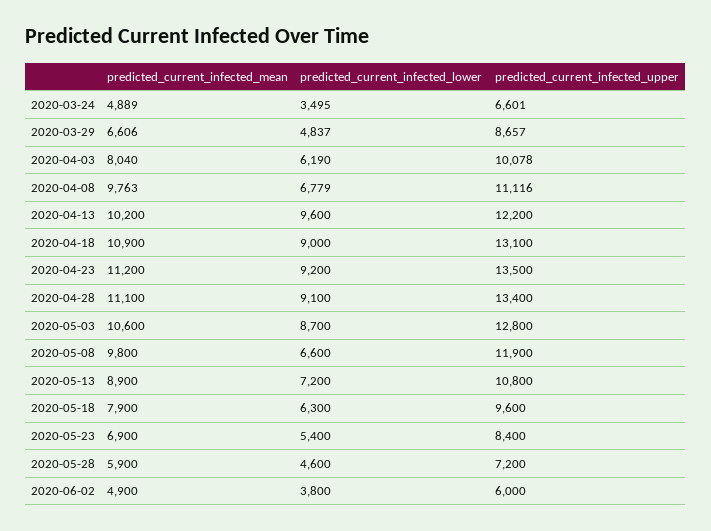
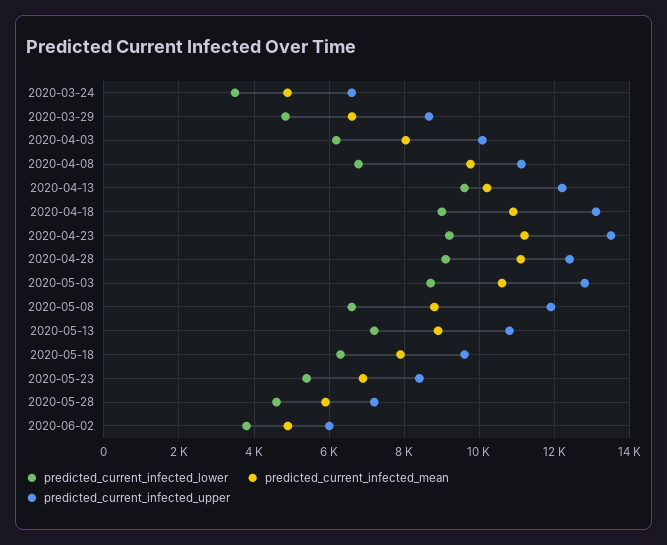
  {
    "predicted_current_infected_mean": {
      "2020-03-24": 4889,
      "2020-03-29": 6606,
      "2020-04-03": 8040,
      "2020-04-08": 9763,
      "2020-04-13": 10200,
      "2020-04-18": 10900,
      "2020-04-23": 11200,
      "2020-04-28": 11100,
      "2020-05-03": 10600,
-     "2020-05-08": 9800,
+     "2020-05-08": 8800,
      "2020-05-13": 8900,
      "2020-05-18": 7900,
      "2020-05-23": 6900,
      "2020-05-28": 5900,
      "2020-06-02": 4900
    },
    "predicted_current_infected_lower": {
      "2020-03-24": 3495,
      "2020-03-29": 4837,
      "2020-04-03": 6190,
      "2020-04-08": 6779,
      "2020-04-13": 9600,
      "2020-04-18": 9000,
      "2020-04-23": 9200,
      "2020-04-28": 9100,
      "2020-05-03": 8700,
      "2020-05-08": 6600,
      "2020-05-13": 7200,
      "2020-05-18": 6300,
      "2020-05-23": 5400,
      "2020-05-28": 4600,
      "2020-06-02": 3800
    },
    "predicted_current_infected_upper": {
      "2020-03-24": 6601,
      "2020-03-29": 8657,
      "2020-04-03": 10078,
      "2020-04-08": 11116,
      "2020-04-13": 12200,
      "2020-04-18": 13100,
      "2020-04-23": 13500,
-     "2020-04-28": 13400,
+     "2020-04-28": 12400,
      "2020-05-03": 12800,
      "2020-05-08": 11900,
      "2020-05-13": 10800,
      "2020-05-18": 9600,
      "2020-05-23": 8400,
      "2020-05-28": 7200,
      "2020-06-02": 6000
    }
  }

